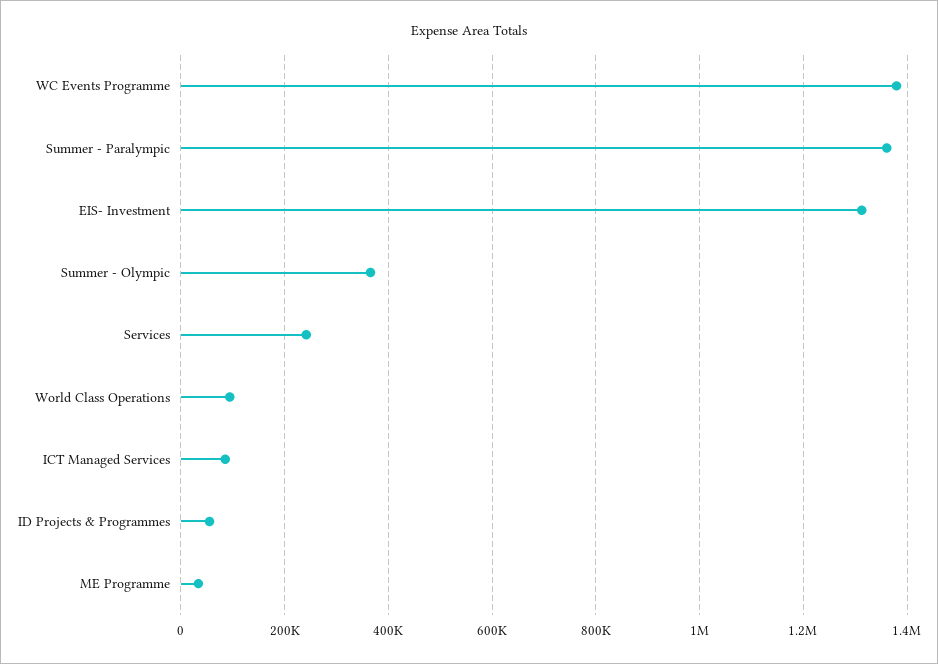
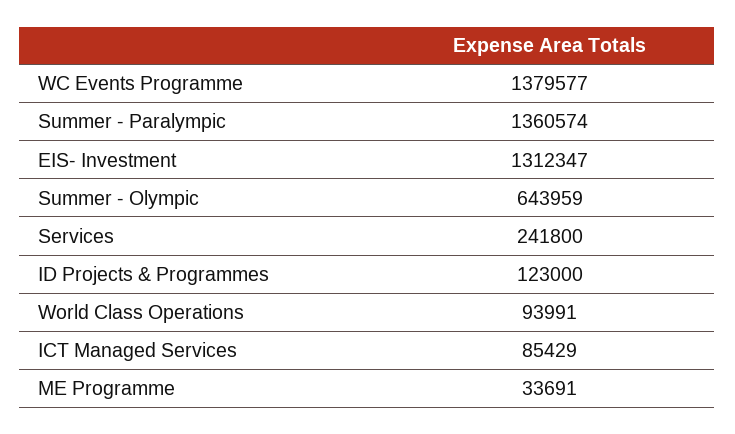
  {
    "WC Events Programme": 1379577,
    "Summer - Paralympic": 1360574,
    "EIS- Investment": 1312347,
-   "Summer - Olympic": 360000,
+   "Summer - Olympic": 643959,
    "Services": 241800,
    "World Class Operations": 93991,
    "ICT Managed Services": 85429,
-   "ID Projects & Programmes": 60000,
+   "ID Projects & Programmes": 123000,
    "ME Programme": 33691
  }

